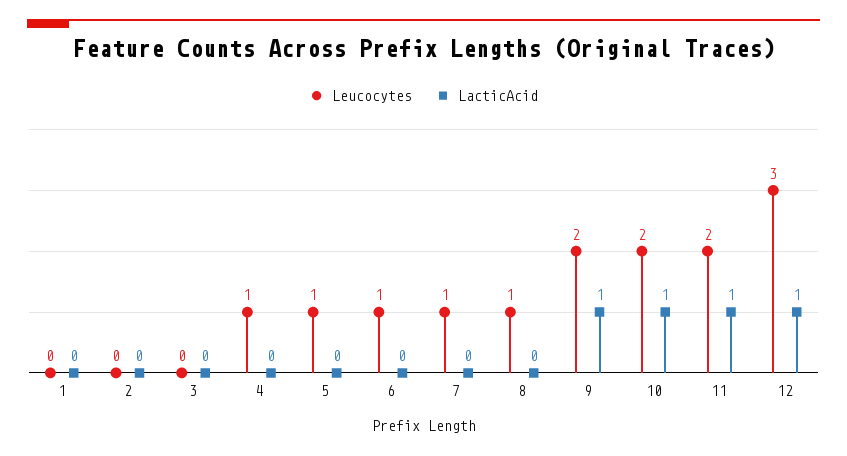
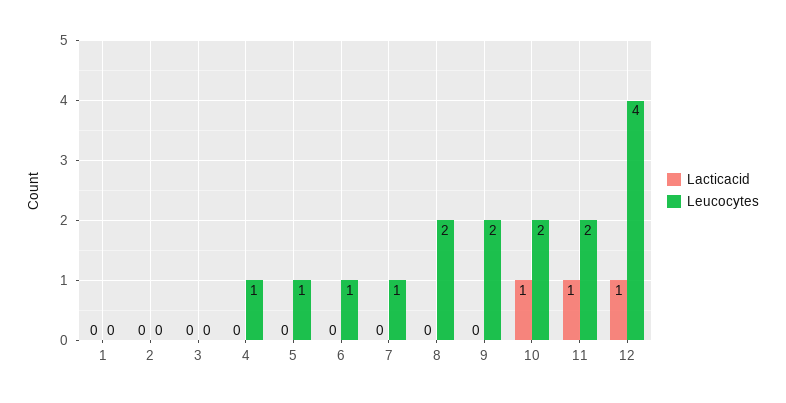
  {
    "Leucocytes": {
      "1": 0,
      "2": 0,
      "3": 0,
      "4": 1,
      "5": 1,
      "6": 1,
      "7": 1,
-     "8": 1,
+     "8": 2,
      "9": 2,
      "10": 2,
      "11": 2,
-     "12": 3
+     "12": 4
    },
    "LacticAcid": {
      "1": 0,
      "2": 0,
      "3": 0,
      "4": 0,
      "5": 0,
      "6": 0,
      "7": 0,
      "8": 0,
-     "9": 1,
+     "9": 0,
      "10": 1,
      "11": 1,
      "12": 1
    }
  }

